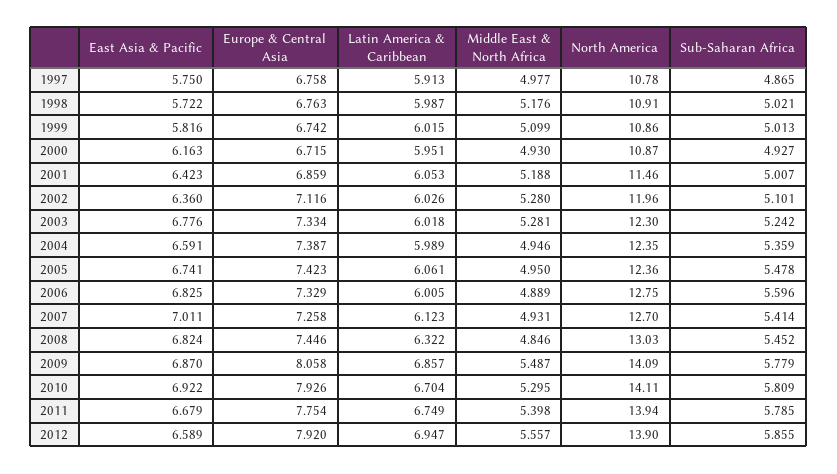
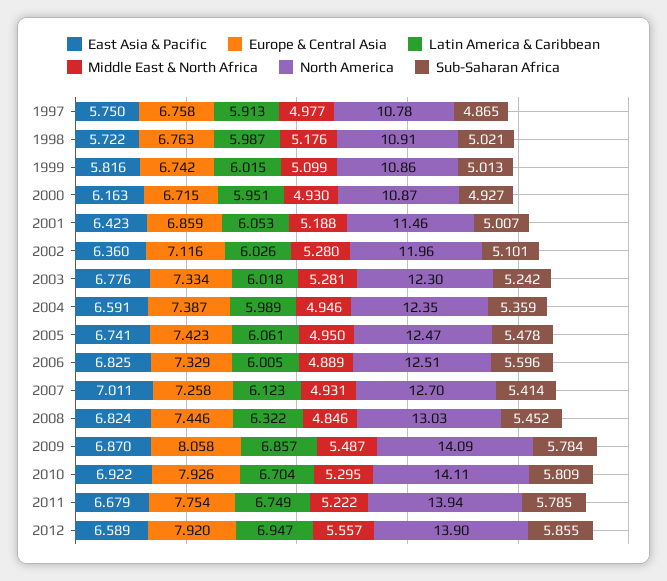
  {
    "East Asia & Pacific": {
      "1997": 5.75,
      "1998": 5.722,
      "1999": 5.816,
      "2000": 6.163,
      "2001": 6.423,
      "2002": 6.36,
      "2003": 6.776,
      "2004": 6.591,
      "2005": 6.741,
      "2006": 6.825,
      "2007": 7.011,
      "2008": 6.824,
      "2009": 6.87,
      "2010": 6.922,
      "2011": 6.679,
      "2012": 6.589
    },
    "Europe & Central Asia": {
      "1997": 6.758,
      "1998": 6.763,
      "1999": 6.742,
      "2000": 6.715,
      "2001": 6.859,
      "2002": 7.116,
      "2003": 7.334,
      "2004": 7.387,
      "2005": 7.423,
      "2006": 7.329,
      "2007": 7.258,
      "2008": 7.446,
      "2009": 8.058,
      "2010": 7.926,
      "2011": 7.754,
      "2012": 7.92
    },
    "Latin America & Caribbean": {
      "1997": 5.913,
      "1998": 5.987,
      "1999": 6.015,
      "2000": 5.951,
      "2001": 6.053,
      "2002": 6.026,
      "2003": 6.018,
      "2004": 5.989,
      "2005": 6.061,
      "2006": 6.005,
      "2007": 6.123,
      "2008": 6.322,
      "2009": 6.857,
      "2010": 6.704,
      "2011": 6.749,
      "2012": 6.947
    },
    "Middle East & North Africa": {
      "1997": 4.977,
      "1998": 5.176,
      "1999": 5.099,
      "2000": 4.93,
      "2001": 5.188,
      "2002": 5.28,
      "2003": 5.281,
      "2004": 4.946,
      "2005": 4.95,
      "2006": 4.889,
      "2007": 4.931,
      "2008": 4.846,
      "2009": 5.487,
      "2010": 5.295,
-     "2011": 5.398,
+     "2011": 5.222,
      "2012": 5.557
    },
    "North America": {
      "1997": 10.78,
      "1998": 10.91,
      "1999": 10.86,
      "2000": 10.87,
      "2001": 11.46,
      "2002": 11.96,
      "2003": 12.3,
      "2004": 12.35,
-     "2005": 12.36,
+     "2005": 12.47,
-     "2006": 12.75,
+     "2006": 12.51,
      "2007": 12.7,
      "2008": 13.03,
      "2009": 14.09,
      "2010": 14.11,
      "2011": 13.94,
      "2012": 13.9
    },
    "Sub-Saharan Africa": {
      "1997": 4.865,
      "1998": 5.021,
      "1999": 5.013,
      "2000": 4.927,
      "2001": 5.007,
      "2002": 5.101,
      "2003": 5.242,
      "2004": 5.359,
      "2005": 5.478,
      "2006": 5.596,
      "2007": 5.414,
      "2008": 5.452,
-     "2009": 5.779,
+     "2009": 5.784,
      "2010": 5.809,
      "2011": 5.785,
      "2012": 5.855
    }
  }

